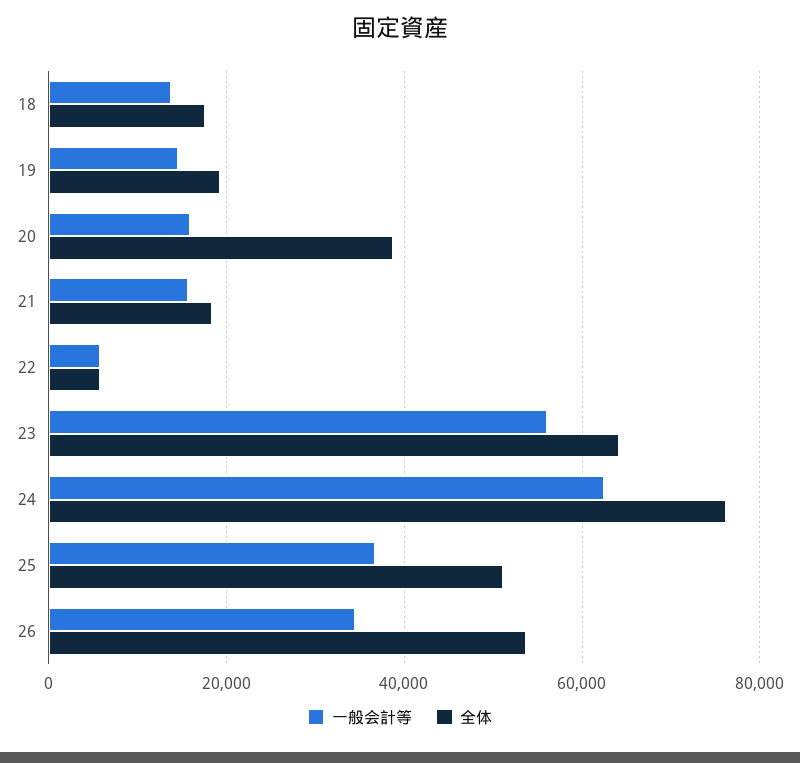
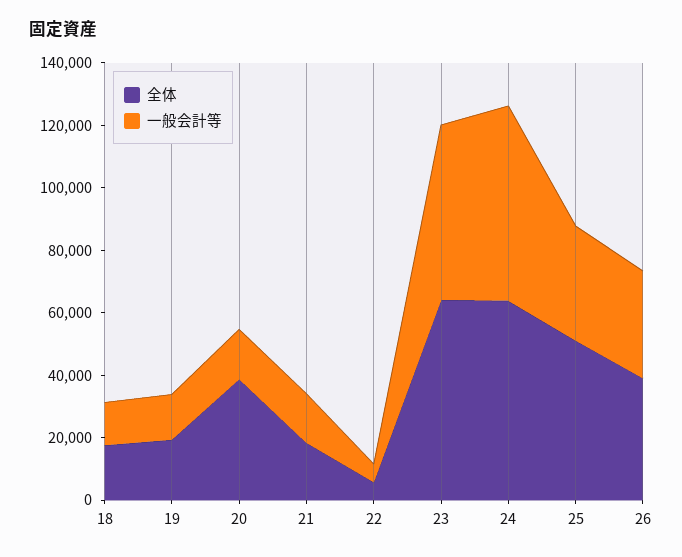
  {
    "一般会計等": {
      "18": 14000,
      "19": 14000,
      "20": 16000,
      "21": 16000,
      "22": 6000,
      "23": 56000,
      "24": 62000,
      "25": 36000,
      "26": 34000
    },
    "全体": {
      "18": 18000,
      "19": 20000,
      "20": 38000,
      "21": 18000,
      "22": 6000,
      "23": 64000,
-     "24": 76000,
+     "24": 65000,
      "25": 52000,
-     "26": 54000
+     "26": 40000
    }
  }

